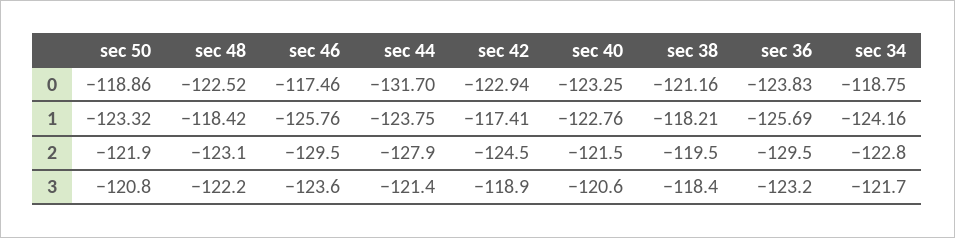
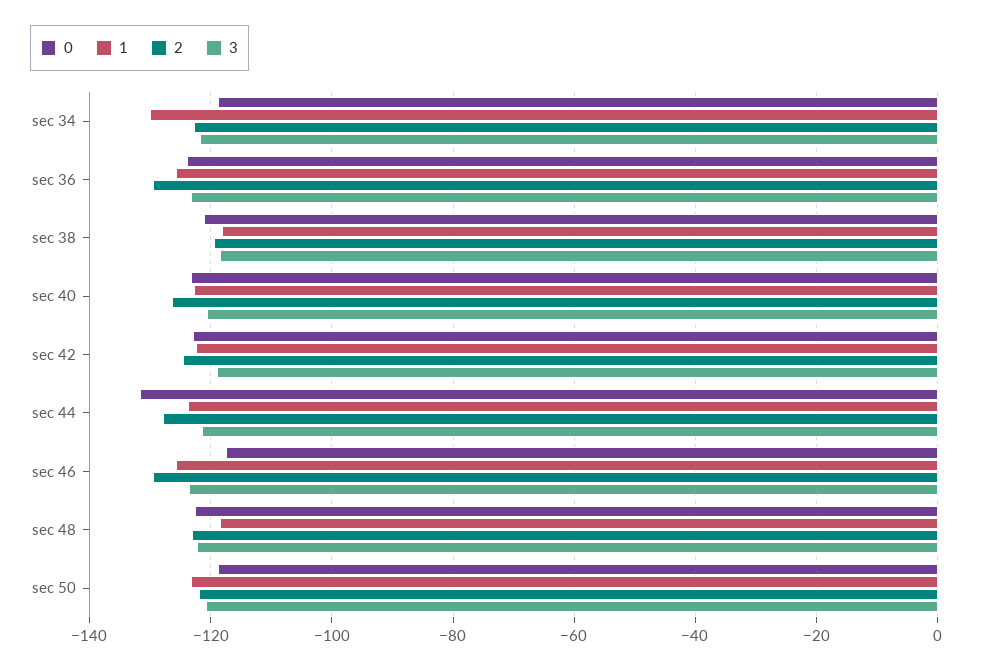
  {
    "0": {
      "sec 50": -118.86,
      "sec 48": -122.52,
      "sec 46": -117.46,
      "sec 44": -131.7,
      "sec 42": -122.94,
      "sec 40": -123.25,
      "sec 38": -121.16,
      "sec 36": -123.83,
      "sec 34": -118.75
    },
    "1": {
      "sec 50": -123.32,
      "sec 48": -118.42,
      "sec 46": -125.76,
      "sec 44": -123.75,
-     "sec 42": -117.41,
+     "sec 42": -122,
      "sec 40": -122.76,
      "sec 38": -118.21,
      "sec 36": -125.69,
-     "sec 34": -124.16
+     "sec 34": -130
    },
    "2": {
      "sec 50": -121.9,
      "sec 48": -123.1,
      "sec 46": -129.5,
      "sec 44": -127.9,
      "sec 42": -124.5,
-     "sec 40": -121.5,
+     "sec 40": -126,
      "sec 38": -119.5,
      "sec 36": -129.5,
      "sec 34": -122.8
    },
    "3": {
      "sec 50": -120.8,
      "sec 48": -122.2,
      "sec 46": -123.6,
      "sec 44": -121.4,
      "sec 42": -118.9,
      "sec 40": -120.6,
      "sec 38": -118.4,
      "sec 36": -123.2,
      "sec 34": -121.7
    }
  }

